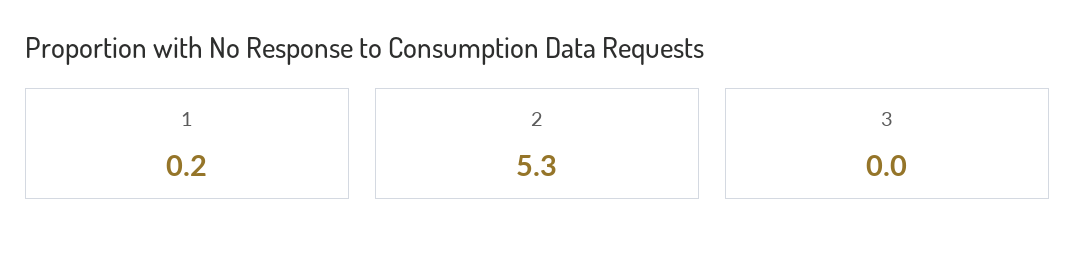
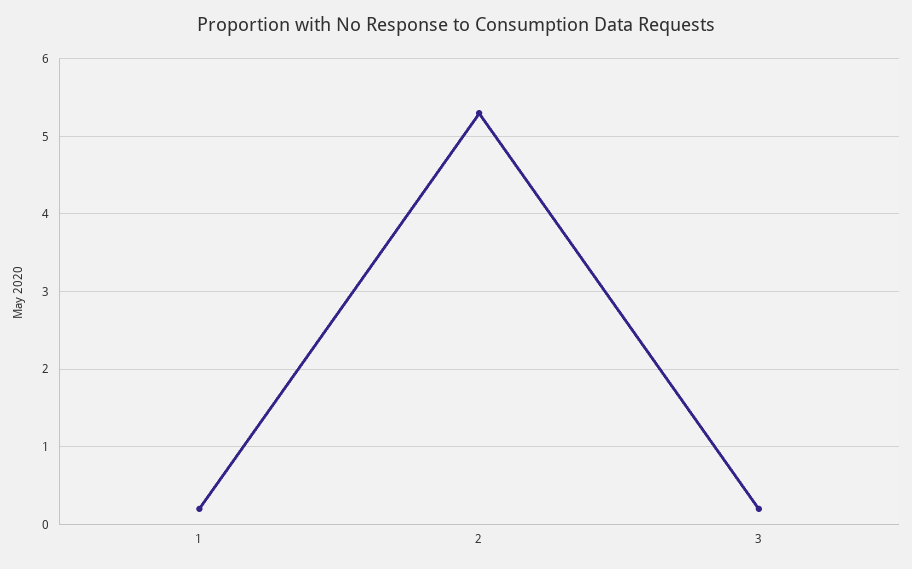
  {
    "1": 0.2,
    "2": 5.3,
-   "3": 0
+   "3": 0.2
  }

